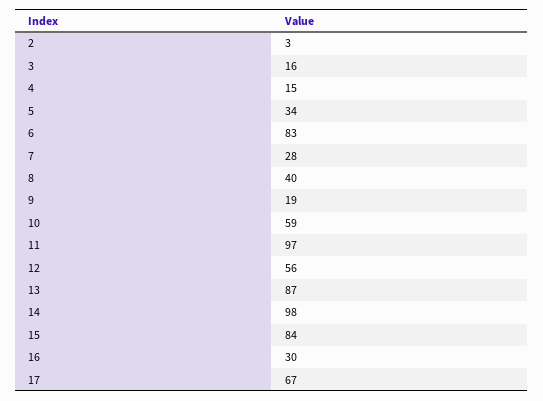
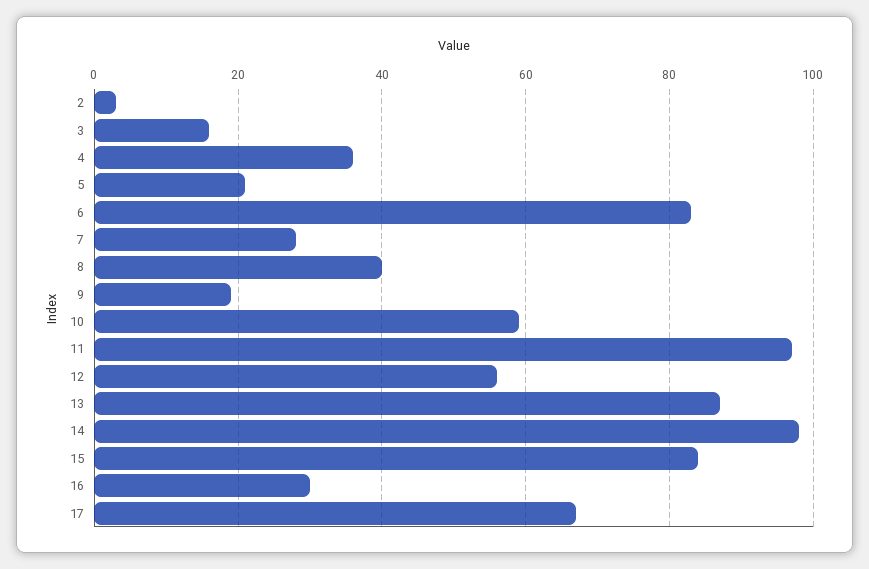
  {
    "2": 3,
    "3": 16,
-   "4": 15,
+   "4": 35,
-   "5": 34,
+   "5": 20,
    "6": 83,
    "7": 28,
    "8": 40,
    "9": 19,
    "10": 59,
    "11": 97,
    "12": 56,
    "13": 87,
    "14": 98,
    "15": 84,
    "16": 30,
    "17": 67
  }

